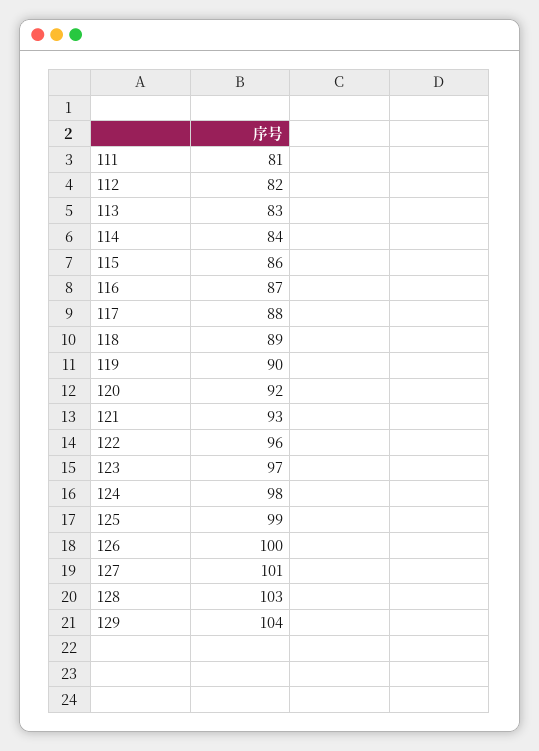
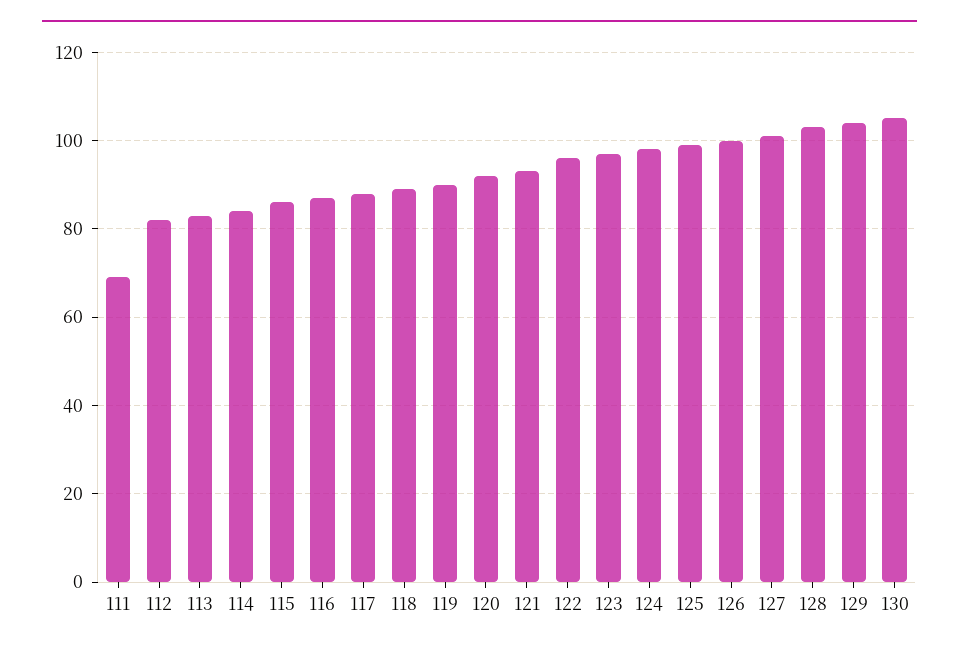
  {
-   "111": 81,
+   "111": 70,
    "112": 82,
    "113": 83,
    "114": 84,
    "115": 86,
    "116": 87,
    "117": 88,
    "118": 89,
    "119": 90,
    "120": 92,
    "121": 93,
    "122": 96,
    "123": 97,
    "124": 98,
    "125": 99,
    "126": 100,
    "127": 101,
    "128": 103,
-   "129": 104
+   "129": 104,
+   "130": 105
  }

